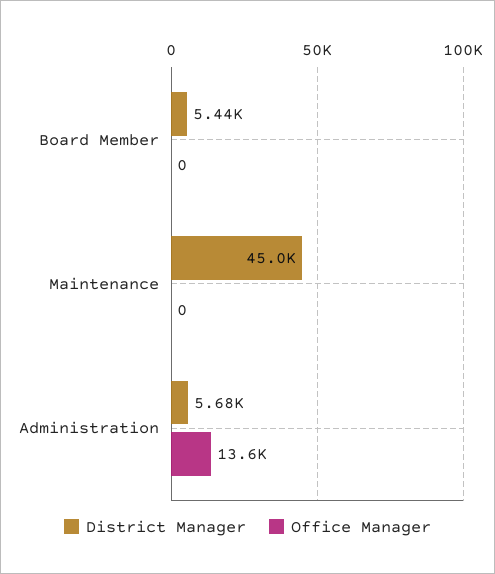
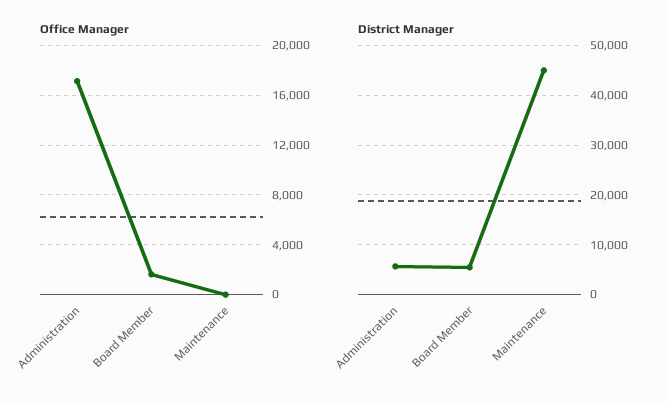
  {
    "District Manager": {
      "Board Member": 5440,
      "Maintenance": 45000,
      "Administration": 5680
    },
    "Office Manager": {
-     "Board Member": 0,
+     "Board Member": 1500,
      "Maintenance": 0,
-     "Administration": 13600
+     "Administration": 17000
    }
  }

